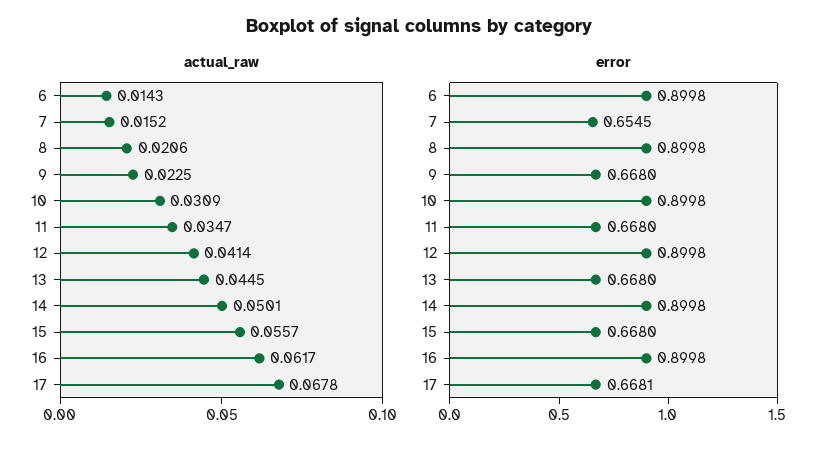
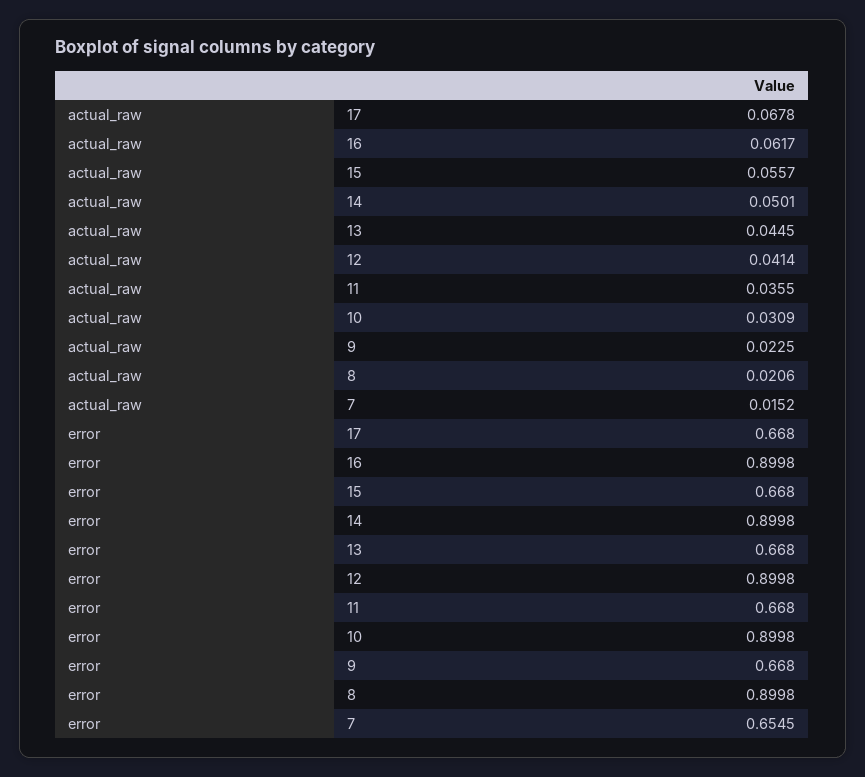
  {
    "actual_raw": {
-     "6": 0.0143,
      "7": 0.0152,
      "8": 0.0206,
      "9": 0.0225,
      "10": 0.0309,
-     "11": 0.0347,
+     "11": 0.0355,
      "12": 0.0414,
      "13": 0.0445,
      "14": 0.0501,
      "15": 0.0557,
      "16": 0.0617,
      "17": 0.0678
    },
    "error": {
-     "6": 0.8998,
      "7": 0.6545,
      "8": 0.8998,
      "9": 0.668,
      "10": 0.8998,
      "11": 0.668,
      "12": 0.8998,
      "13": 0.668,
      "14": 0.8998,
      "15": 0.668,
      "16": 0.8998,
-     "17": 0.6681
+     "17": 0.668
    }
  }

